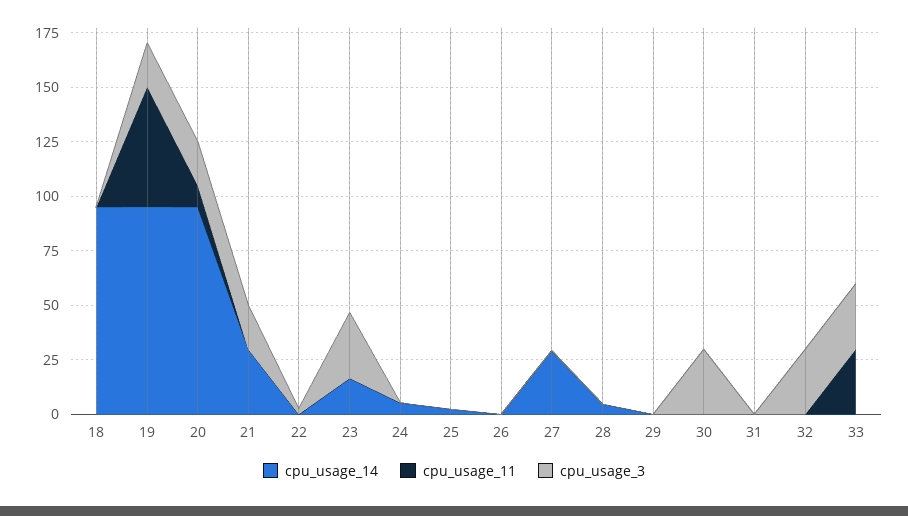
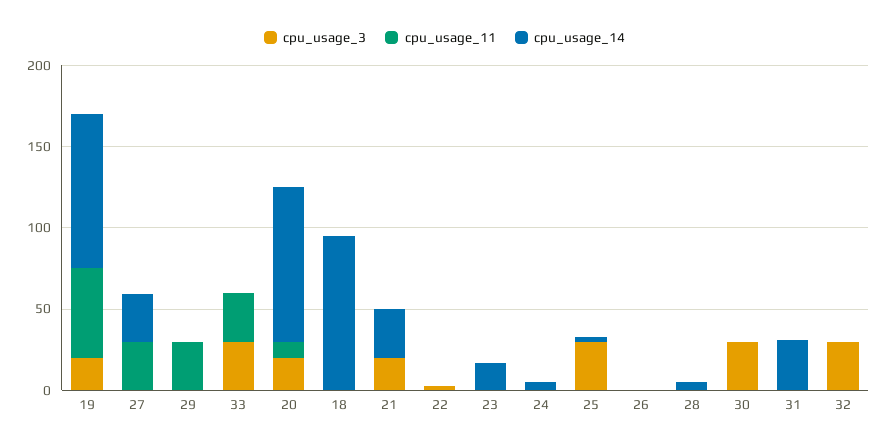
  {
    "cpu_usage_14": {
      "18": 95,
      "19": 95,
      "20": 95,
      "21": 30,
      "22": 0,
      "23": 15,
      "24": 5,
      "25": 5,
      "26": 0,
      "27": 30,
      "28": 5,
      "29": 0,
      "30": 0,
-     "31": 0,
+     "31": 30,
      "32": 0,
      "33": 0
    },
    "cpu_usage_11": {
      "18": 0,
      "19": 55,
      "20": 10,
      "21": 0,
      "22": 0,
      "23": 0,
      "24": 0,
      "25": 0,
      "26": 0,
-     "27": 0,
+     "27": 30,
      "28": 0,
-     "29": 0,
+     "29": 30,
      "30": 0,
      "31": 0,
      "32": 0,
      "33": 30
    },
    "cpu_usage_3": {
      "18": 0,
      "19": 20,
      "20": 20,
      "21": 20,
      "22": 5,
-     "23": 30,
+     "23": 0,
      "24": 0,
-     "25": 0,
+     "25": 30,
      "26": 0,
      "27": 0,
      "28": 0,
      "29": 0,
      "30": 30,
      "31": 0,
      "32": 30,
      "33": 30
    }
  }

